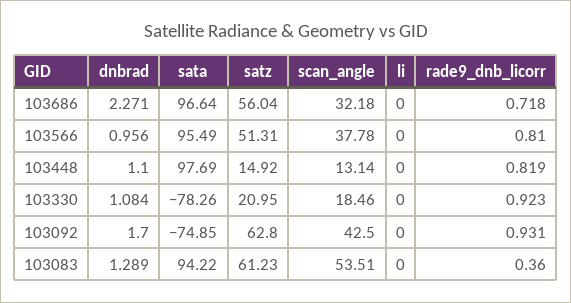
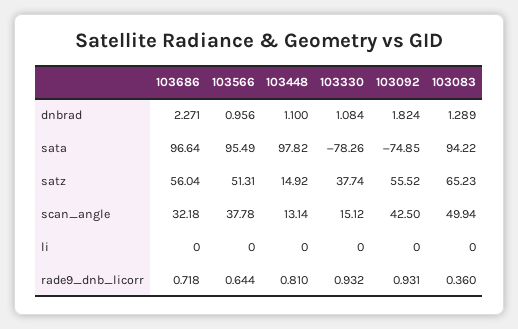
  {
    "dnbrad": {
      "103686": 2.271,
      "103566": 0.956,
      "103448": 1.1,
      "103330": 1.084,
-     "103092": 1.7,
+     "103092": 1.824,
      "103083": 1.289
    },
    "sata": {
      "103686": 96.64,
      "103566": 95.49,
-     "103448": 97.69,
+     "103448": 97.82,
      "103330": -78.26,
      "103092": -74.85,
      "103083": 94.22
    },
    "satz": {
      "103686": 56.04,
      "103566": 51.31,
      "103448": 14.92,
-     "103330": 20.95,
+     "103330": 37.74,
-     "103092": 62.8,
+     "103092": 55.52,
-     "103083": 61.23
+     "103083": 65.23
    },
    "scan_angle": {
      "103686": 32.18,
      "103566": 37.78,
      "103448": 13.14,
-     "103330": 18.46,
+     "103330": 15.12,
      "103092": 42.5,
-     "103083": 53.51
+     "103083": 49.94
    },
    "li": {
      "103686": 0,
      "103566": 0,
      "103448": 0,
      "103330": 0,
      "103092": 0,
      "103083": 0
    },
    "rade9_dnb_licorr": {
      "103686": 0.718,
-     "103566": 0.81,
+     "103566": 0.644,
-     "103448": 0.819,
+     "103448": 0.81,
-     "103330": 0.923,
+     "103330": 0.932,
      "103092": 0.931,
      "103083": 0.36
    }
  }

